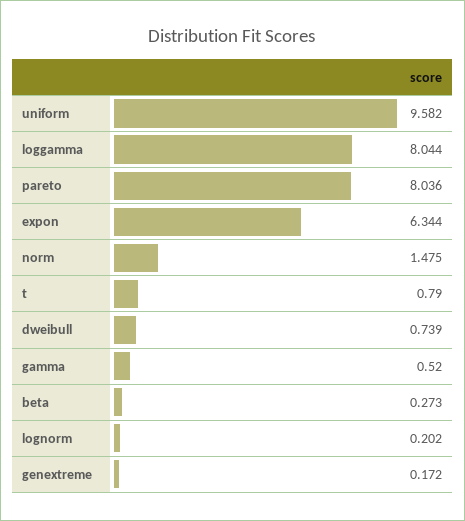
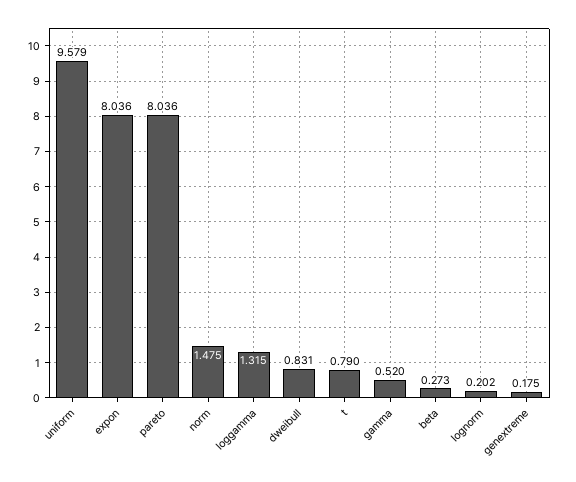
  {
-   "uniform": 9.582,
+   "uniform": 9.579,
-   "loggamma": 8.044,
+   "loggamma": 1.315,
    "pareto": 8.036,
-   "expon": 6.344,
+   "expon": 8.036,
    "norm": 1.475,
    "t": 0.79,
-   "dweibull": 0.739,
+   "dweibull": 0.831,
    "gamma": 0.52,
    "beta": 0.273,
    "lognorm": 0.202,
-   "genextreme": 0.172
+   "genextreme": 0.175
  }

